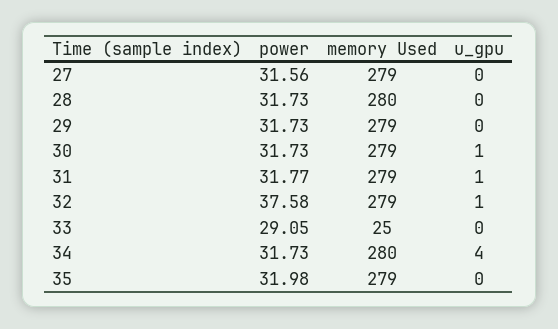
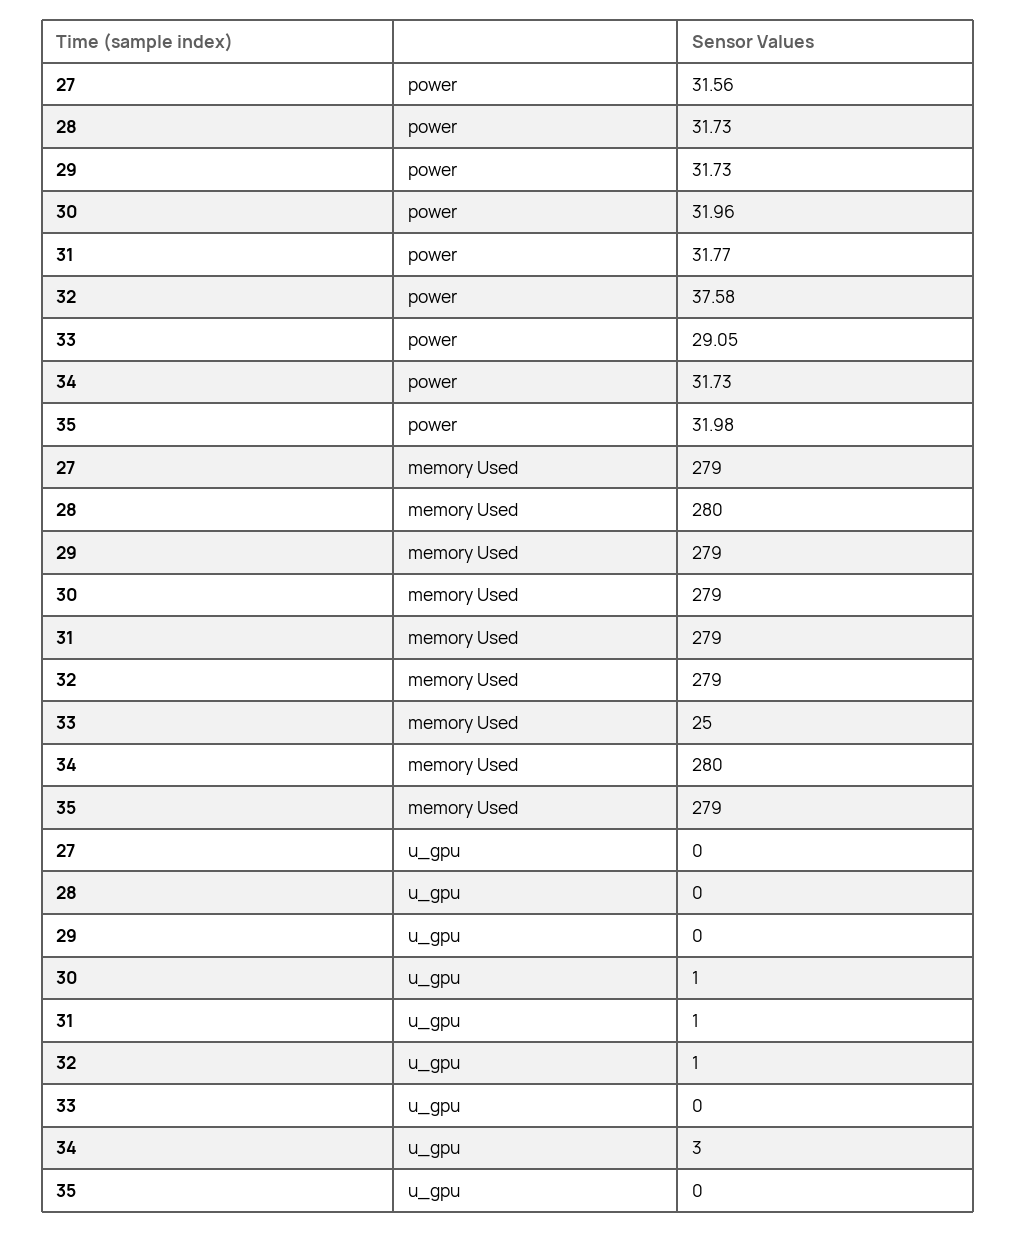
  {
    "power": {
      "27": 31.56,
      "28": 31.73,
      "29": 31.73,
-     "30": 31.73,
+     "30": 31.96,
      "31": 31.77,
      "32": 37.58,
      "33": 29.05,
      "34": 31.73,
      "35": 31.98
    },
    "memory Used": {
      "27": 279,
      "28": 280,
      "29": 279,
      "30": 279,
      "31": 279,
      "32": 279,
      "33": 25,
      "34": 280,
      "35": 279
    },
    "u_gpu": {
      "27": 0,
      "28": 0,
      "29": 0,
      "30": 1,
      "31": 1,
      "32": 1,
      "33": 0,
-     "34": 4,
+     "34": 3,
      "35": 0
    }
  }

